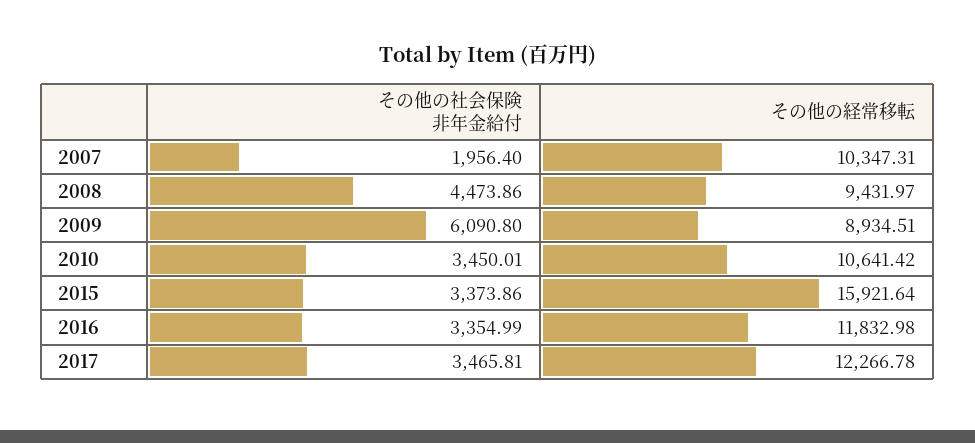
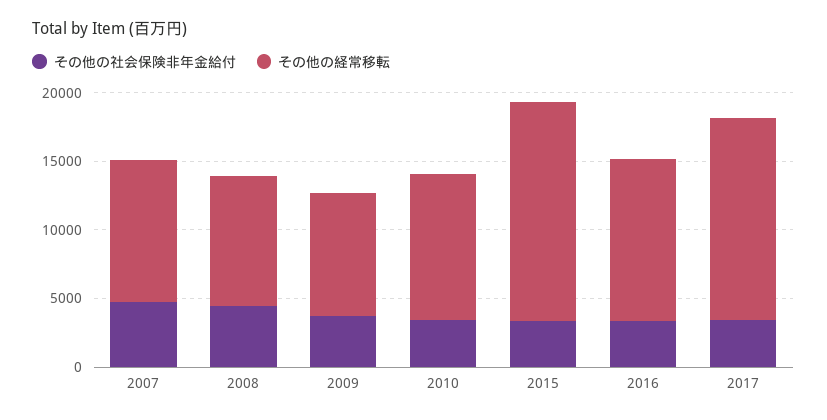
  {
    "その他の社会保険非年金給付": {
-     "2007": 1956.4,
+     "2007": 5000,
      "2008": 4473.86,
-     "2009": 6090.8,
+     "2009": 4000,
      "2010": 3450.01,
      "2015": 3373.86,
      "2016": 3354.99,
      "2017": 3465.81
    },
    "その他の経常移転": {
      "2007": 10347.31,
      "2008": 9431.97,
      "2009": 8934.51,
      "2010": 10641.42,
      "2015": 15921.64,
      "2016": 11832.98,
-     "2017": 12266.78
+     "2017": 15000
    }
  }

